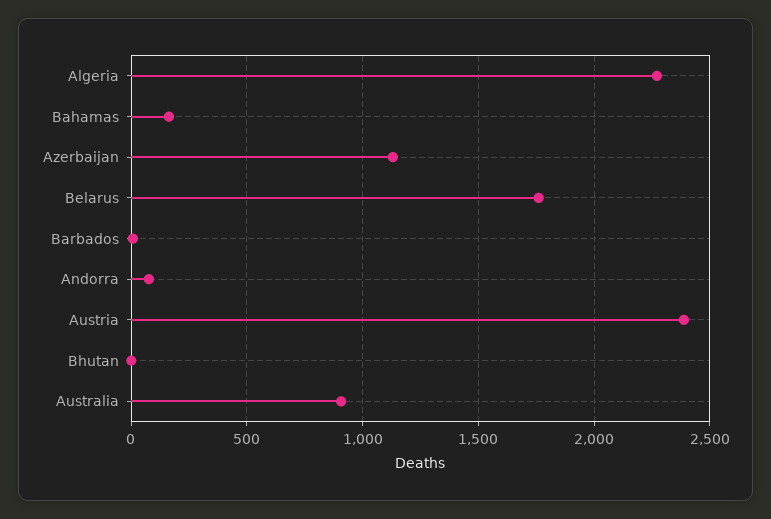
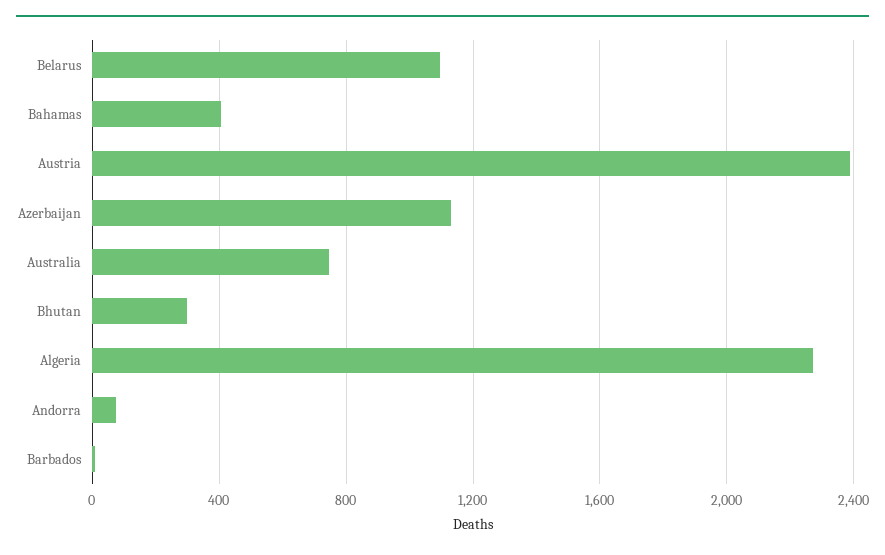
  {
    "Algeria": 2250,
-   "Bahamas": 150,
+   "Bahamas": 400,
    "Azerbaijan": 1150,
-   "Belarus": 1750,
+   "Belarus": 1100,
    "Barbados": 0,
    "Andorra": 100,
    "Austria": 2400,
-   "Bhutan": 0,
+   "Bhutan": 300,
-   "Australia": 900
+   "Australia": 750
  }

